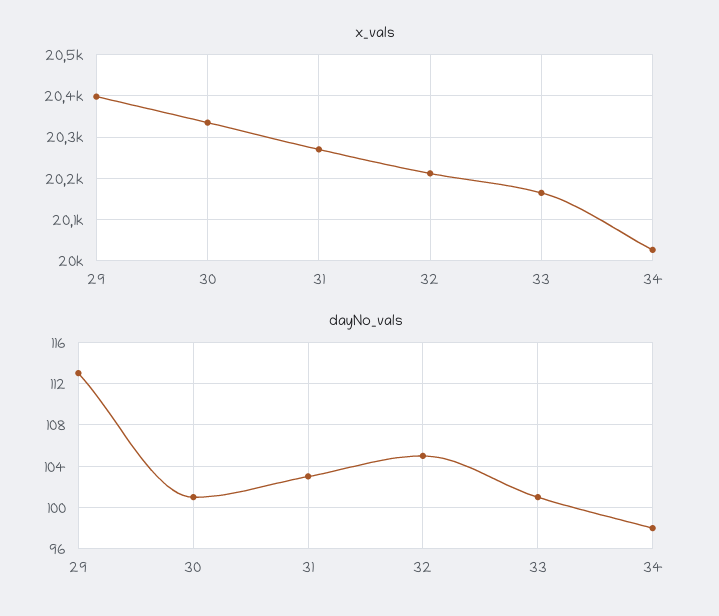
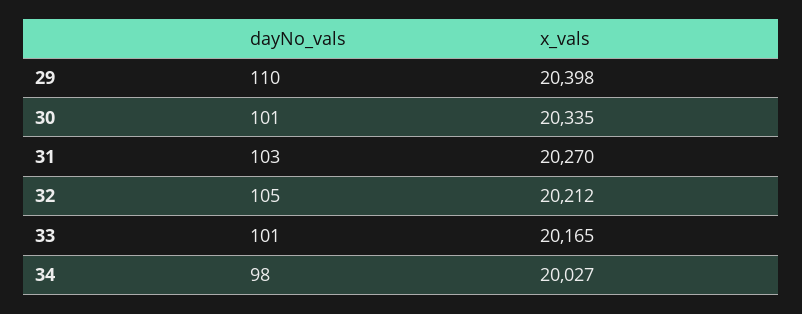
  {
    "x_vals": {
      "29": 20398,
      "30": 20335,
      "31": 20270,
      "32": 20212,
      "33": 20165,
      "34": 20027
    },
    "dayNo_vals": {
-     "29": 113,
+     "29": 110,
      "30": 101,
      "31": 103,
      "32": 105,
      "33": 101,
      "34": 98
    }
  }

